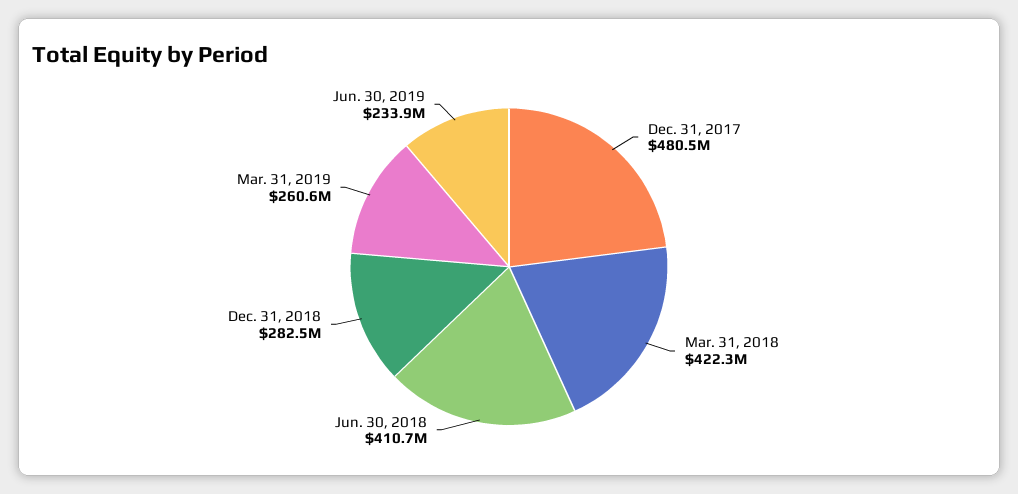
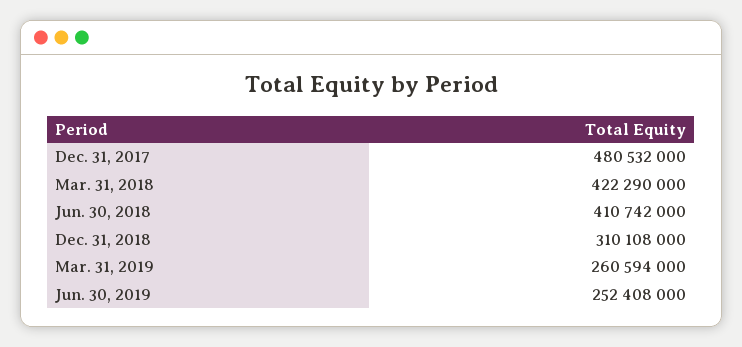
  {
    "Dec. 31, 2017": 480532000,
    "Mar. 31, 2018": 422290000,
    "Jun. 30, 2018": 410742000,
-   "Dec. 31, 2018": 282500000,
+   "Dec. 31, 2018": 310108000,
    "Mar. 31, 2019": 260594000,
-   "Jun. 30, 2019": 233900000
+   "Jun. 30, 2019": 252408000
  }

